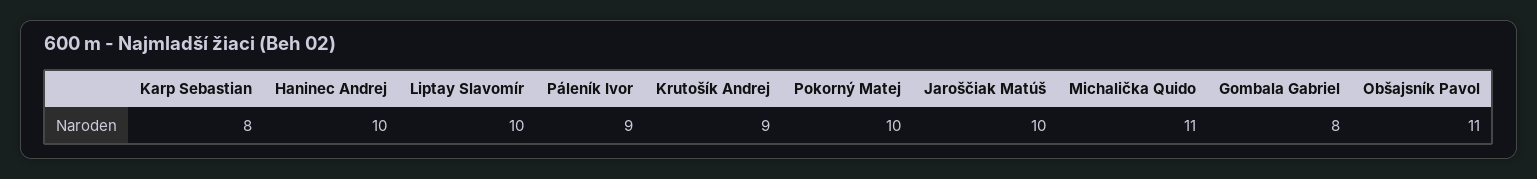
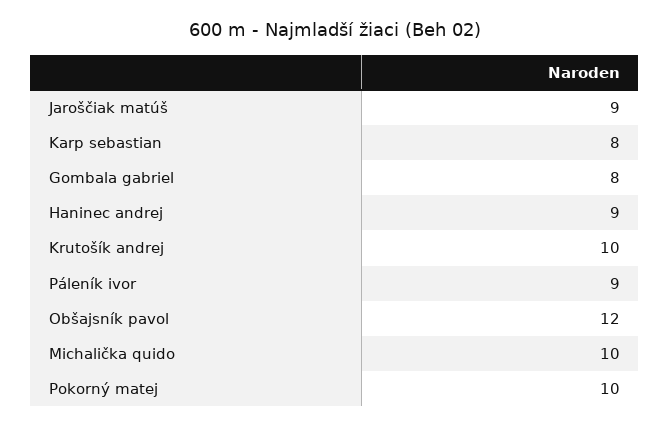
  {
    "Karp Sebastian": 8,
-   "Haninec Andrej": 10,
+   "Haninec Andrej": 9,
-   "Liptay Slavomír": 10,
    "Páleník Ivor": 9,
-   "Krutošík Andrej": 9,
+   "Krutošík Andrej": 10,
    "Pokorný Matej": 10,
-   "Jaroščiak Matúš": 10,
+   "Jaroščiak Matúš": 9,
-   "Michalička Quido": 11,
+   "Michalička Quido": 10,
    "Gombala Gabriel": 8,
-   "Obšajsník Pavol": 11
+   "Obšajsník Pavol": 12
  }

